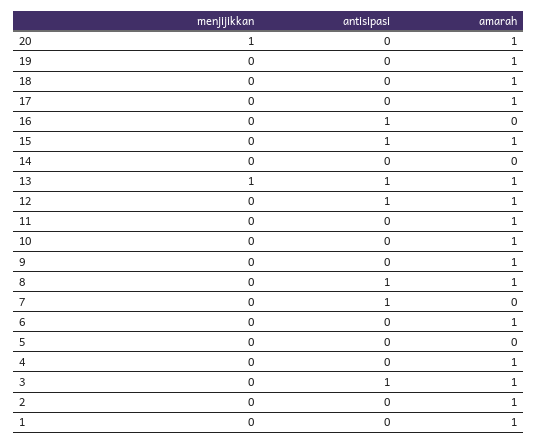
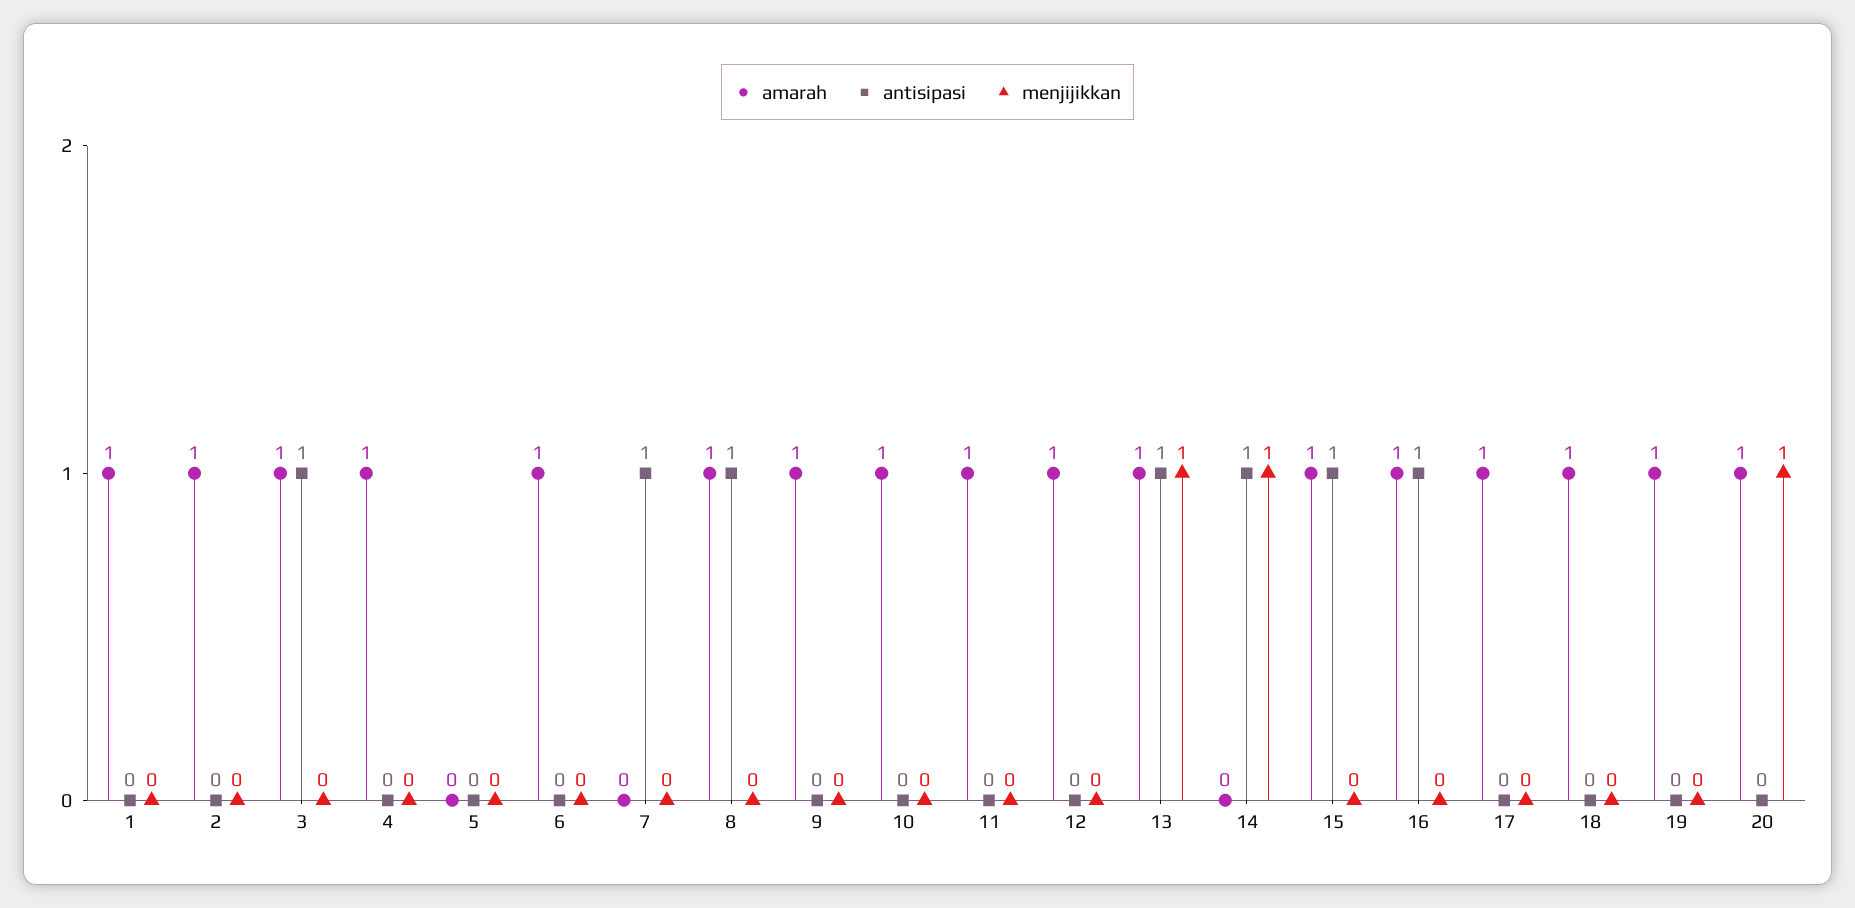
  {
    "menjijikkan": {
      "20": 1,
      "19": 0,
      "18": 0,
      "17": 0,
      "16": 0,
      "15": 0,
-     "14": 0,
+     "14": 1,
      "13": 1,
      "12": 0,
      "11": 0,
      "10": 0,
      "9": 0,
      "8": 0,
      "7": 0,
      "6": 0,
      "5": 0,
      "4": 0,
      "3": 0,
      "2": 0,
      "1": 0
    },
    "antisipasi": {
      "20": 0,
      "19": 0,
      "18": 0,
      "17": 0,
      "16": 1,
      "15": 1,
-     "14": 0,
+     "14": 1,
      "13": 1,
-     "12": 1,
+     "12": 0,
      "11": 0,
      "10": 0,
      "9": 0,
      "8": 1,
      "7": 1,
      "6": 0,
      "5": 0,
      "4": 0,
      "3": 1,
      "2": 0,
      "1": 0
    },
    "amarah": {
      "20": 1,
      "19": 1,
      "18": 1,
      "17": 1,
-     "16": 0,
+     "16": 1,
      "15": 1,
      "14": 0,
      "13": 1,
      "12": 1,
      "11": 1,
      "10": 1,
      "9": 1,
      "8": 1,
      "7": 0,
      "6": 1,
      "5": 0,
      "4": 1,
      "3": 1,
      "2": 1,
      "1": 1
    }
  }

